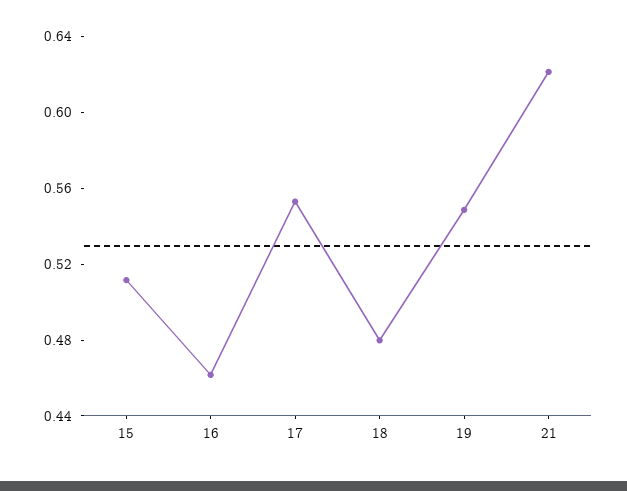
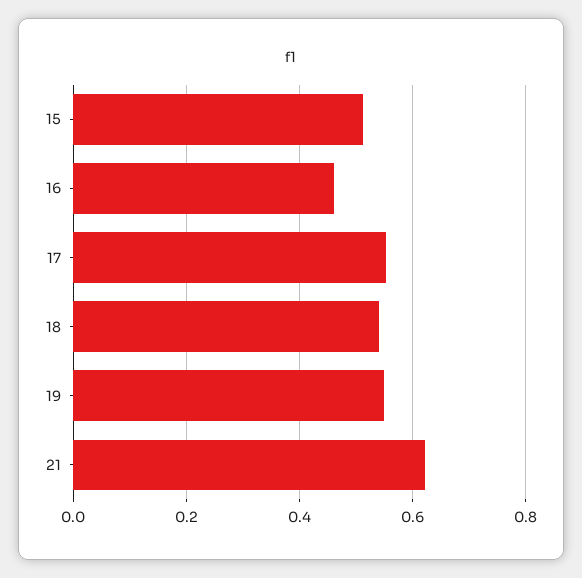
  {
    "15": 0.51,
    "16": 0.46,
    "17": 0.55,
-   "18": 0.48,
+   "18": 0.54,
    "19": 0.55,
    "21": 0.62
  }

